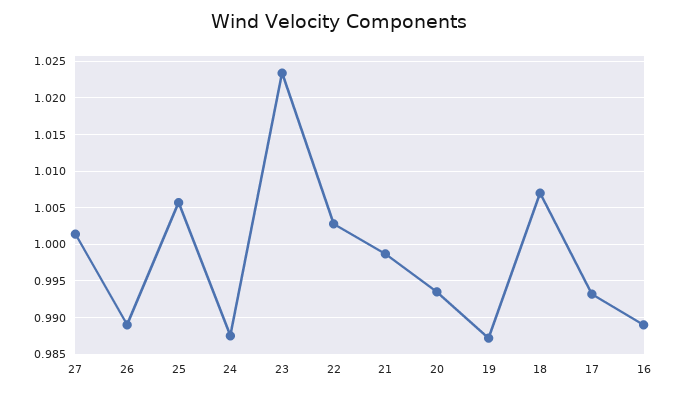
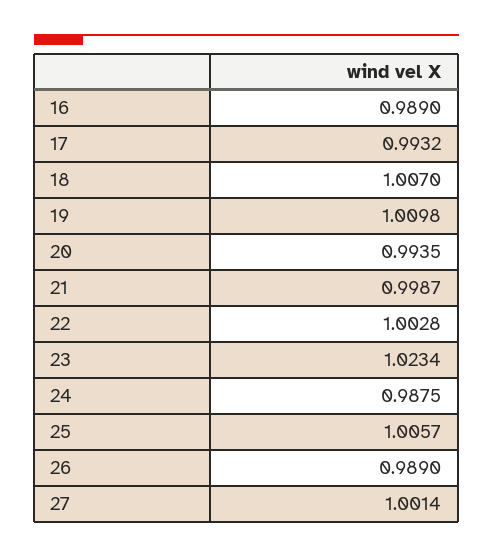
  {
    "27": 1.0014,
    "26": 0.989,
    "25": 1.0057,
    "24": 0.9875,
    "23": 1.0234,
    "22": 1.0028,
    "21": 0.9987,
    "20": 0.9935,
-   "19": 0.987,
+   "19": 1.0098,
    "18": 1.007,
    "17": 0.9932,
    "16": 0.989
  }

